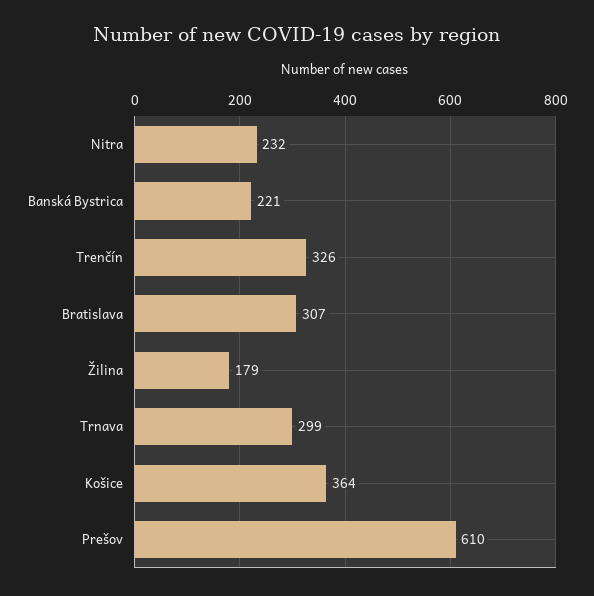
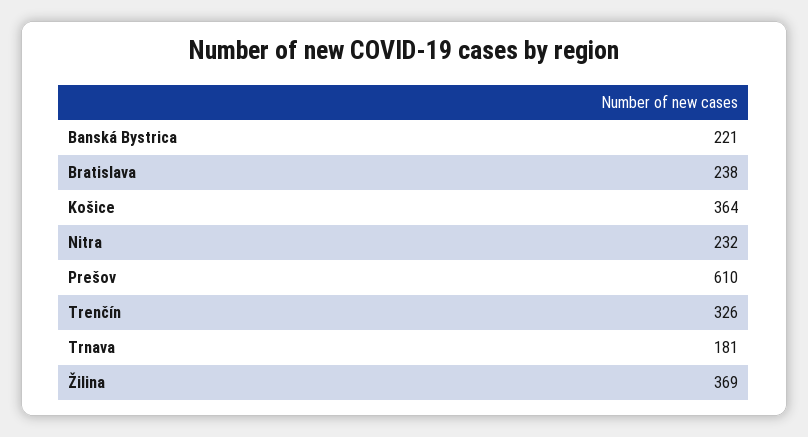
  {
    "Nitra": 232,
    "Banská Bystrica": 221,
    "Trenčín": 326,
-   "Bratislava": 307,
+   "Bratislava": 238,
-   "Žilina": 179,
+   "Žilina": 369,
-   "Trnava": 299,
+   "Trnava": 181,
    "Košice": 364,
    "Prešov": 610
  }

